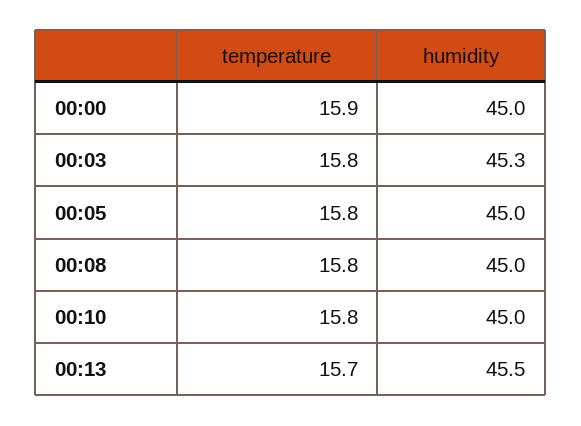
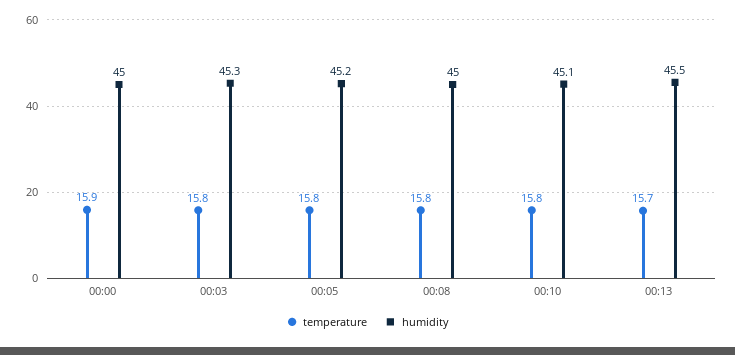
  {
    "temperature": {
      "00:00": 15.9,
      "00:03": 15.8,
      "00:05": 15.8,
      "00:08": 15.8,
      "00:10": 15.8,
      "00:13": 15.7
    },
    "humidity": {
      "00:00": 45,
      "00:03": 45.3,
-     "00:05": 45,
+     "00:05": 45.2,
      "00:08": 45,
-     "00:10": 45,
+     "00:10": 45.1,
      "00:13": 45.5
    }
  }

